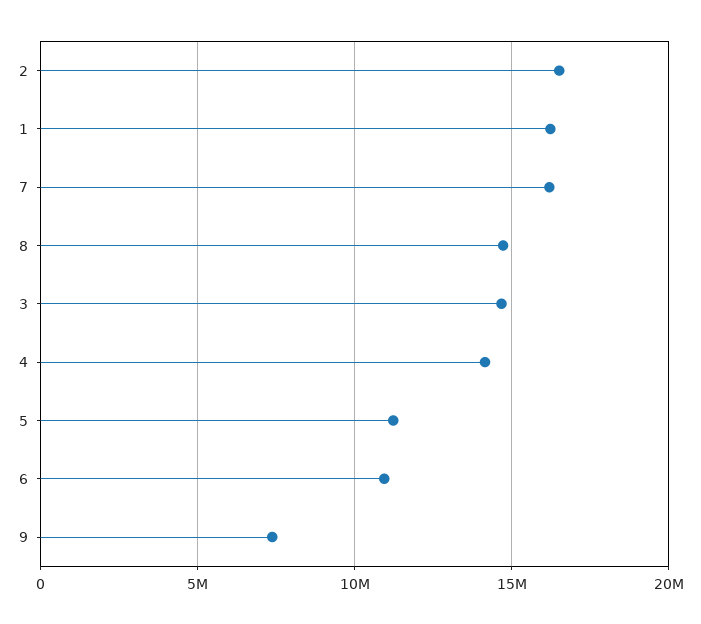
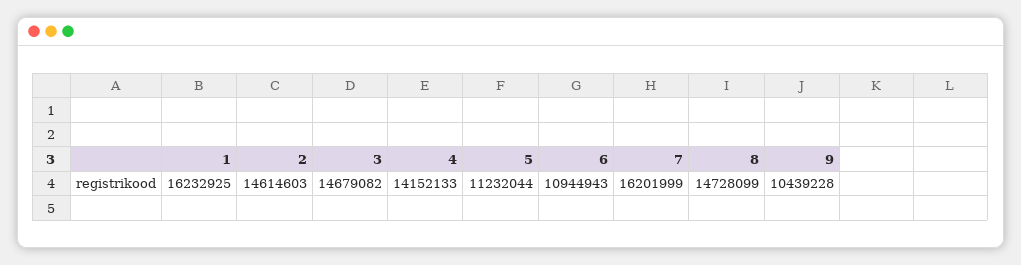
  {
-   "2": 16500000,
+   "2": 14614603,
    "1": 16232925,
    "7": 16201999,
    "8": 14728099,
    "3": 14679082,
    "4": 14152133,
    "5": 11232044,
    "6": 10944943,
-   "9": 7500000
+   "9": 10439228
  }

